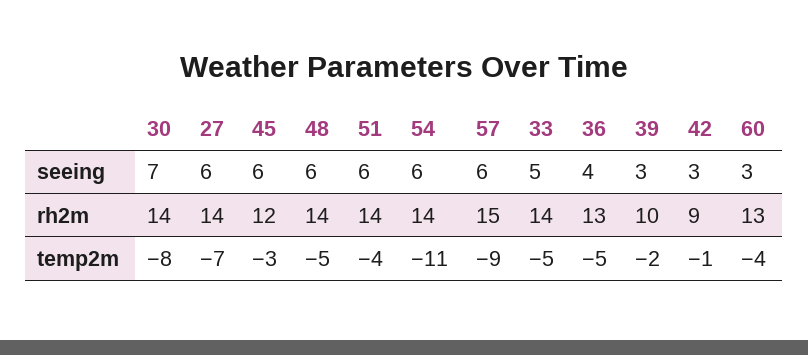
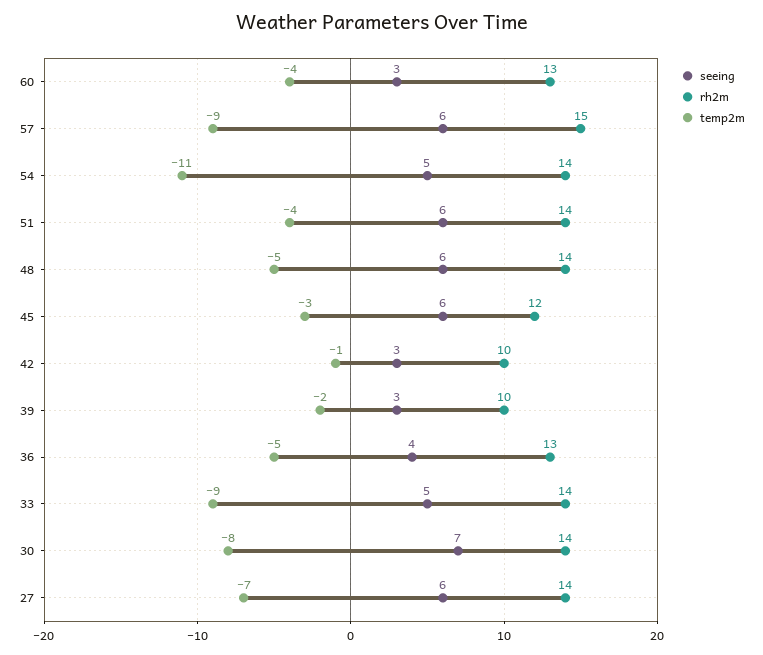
  {
    "seeing": {
      "30": 7,
      "27": 6,
      "45": 6,
      "48": 6,
      "51": 6,
-     "54": 6,
+     "54": 5,
      "57": 6,
      "33": 5,
      "36": 4,
      "39": 3,
      "42": 3,
      "60": 3
    },
    "rh2m": {
      "30": 14,
      "27": 14,
      "45": 12,
      "48": 14,
      "51": 14,
      "54": 14,
      "57": 15,
      "33": 14,
      "36": 13,
      "39": 10,
-     "42": 9,
+     "42": 10,
      "60": 13
    },
    "temp2m": {
      "30": -8,
      "27": -7,
      "45": -3,
      "48": -5,
      "51": -4,
      "54": -11,
      "57": -9,
-     "33": -5,
+     "33": -9,
      "36": -5,
      "39": -2,
      "42": -1,
      "60": -4
    }
  }

